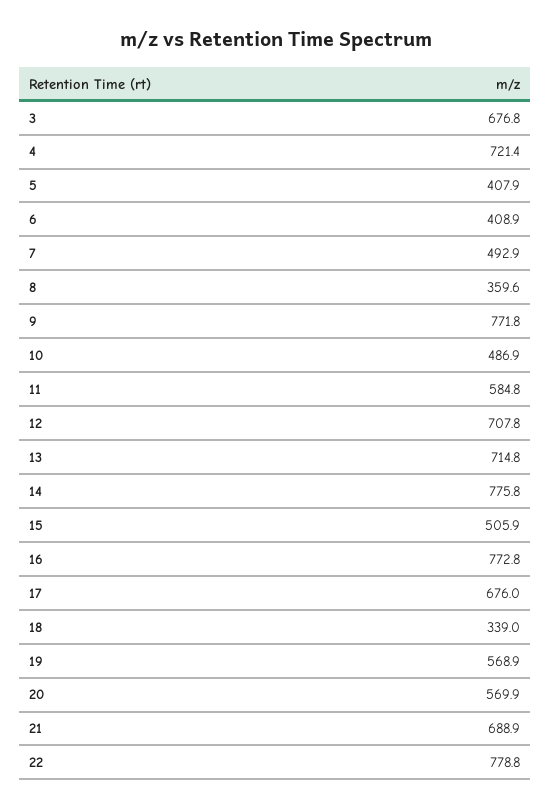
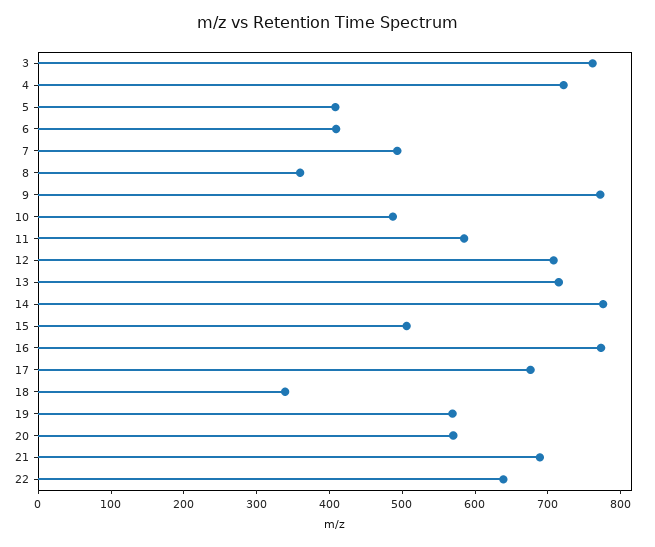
  {
-   "3": 676.8,
+   "3": 760,
    "4": 721.4,
    "5": 407.9,
    "6": 408.9,
    "7": 492.9,
    "8": 359.6,
    "9": 771.8,
    "10": 486.9,
    "11": 584.8,
    "12": 707.8,
    "13": 714.8,
    "14": 775.8,
    "15": 505.9,
    "16": 772.8,
    "17": 676,
    "18": 339,
    "19": 568.9,
    "20": 569.9,
    "21": 688.9,
-   "22": 778.8
+   "22": 640
  }

